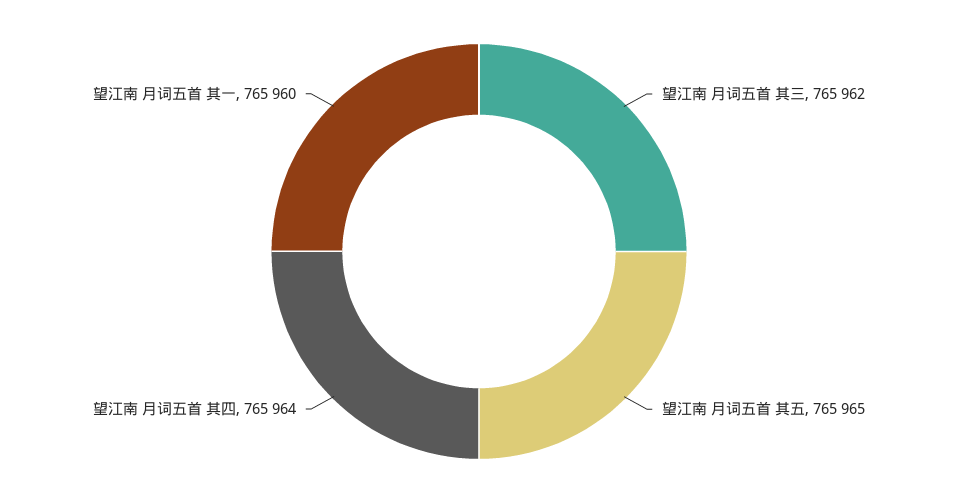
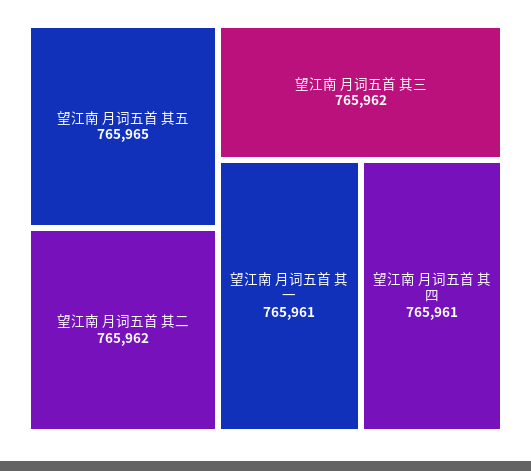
  {
    "望江南 月词五首 其三": 765962,
    "望江南 月词五首 其五": 765965,
-   "望江南 月词五首 其四": 765964,
+   "望江南 月词五首 其四": 765961,
-   "望江南 月词五首 其一": 765960
+   "望江南 月词五首 其一": 765961,
+   "望江南 月词五首 其二": 765962
  }

